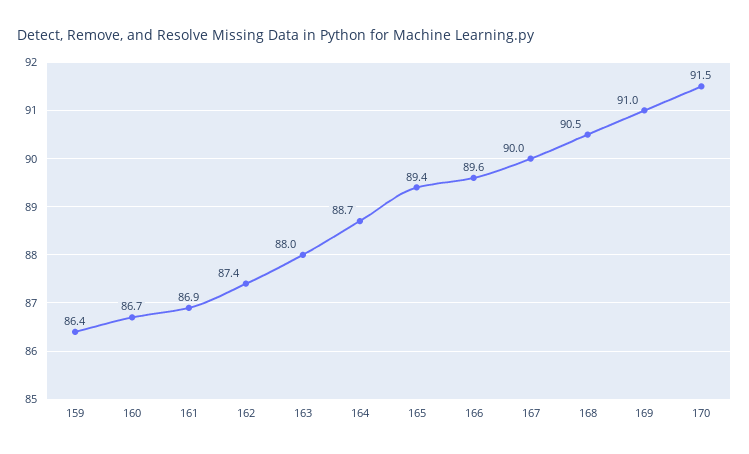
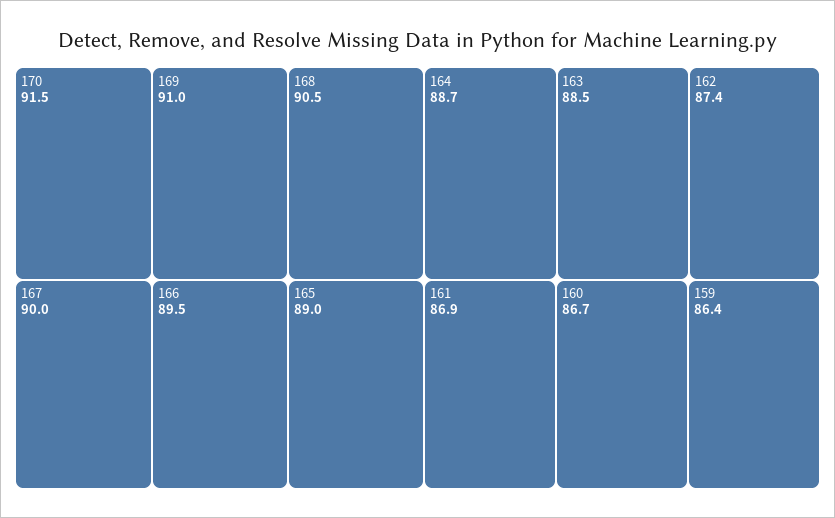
  {
    "159": 86.4,
    "160": 86.7,
    "161": 86.9,
    "162": 87.4,
-   "163": 88,
+   "163": 88.5,
    "164": 88.7,
-   "165": 89.4,
+   "165": 89,
-   "166": 89.6,
+   "166": 89.5,
    "167": 90,
    "168": 90.5,
    "169": 91,
    "170": 91.5
  }

